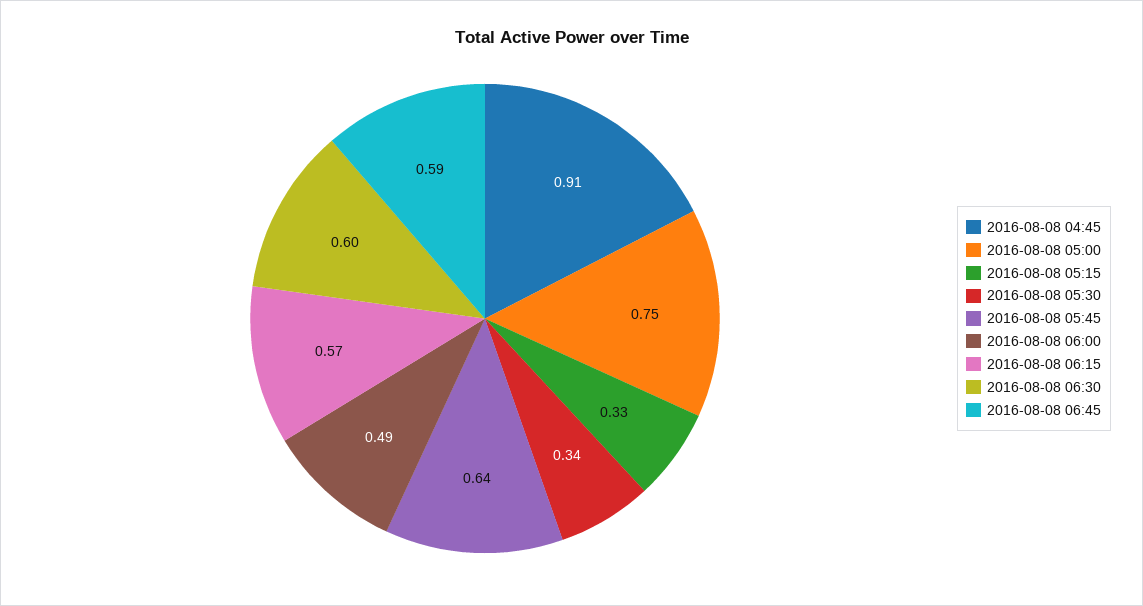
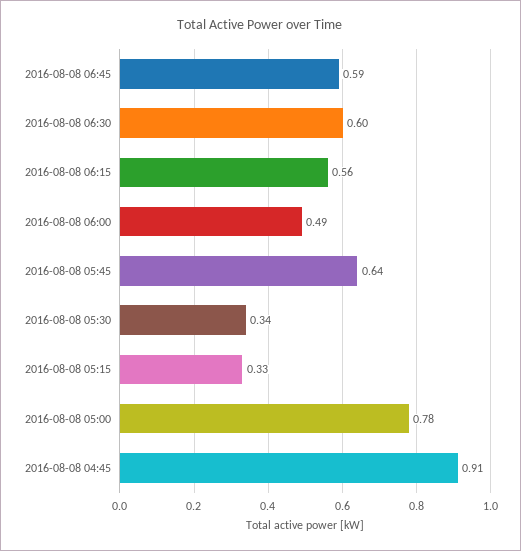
  {
    "2016-08-08 04:45": 0.91,
-   "2016-08-08 05:00": 0.75,
+   "2016-08-08 05:00": 0.78,
    "2016-08-08 05:15": 0.33,
    "2016-08-08 05:30": 0.34,
    "2016-08-08 05:45": 0.64,
    "2016-08-08 06:00": 0.49,
-   "2016-08-08 06:15": 0.57,
+   "2016-08-08 06:15": 0.56,
    "2016-08-08 06:30": 0.6,
    "2016-08-08 06:45": 0.59
  }

